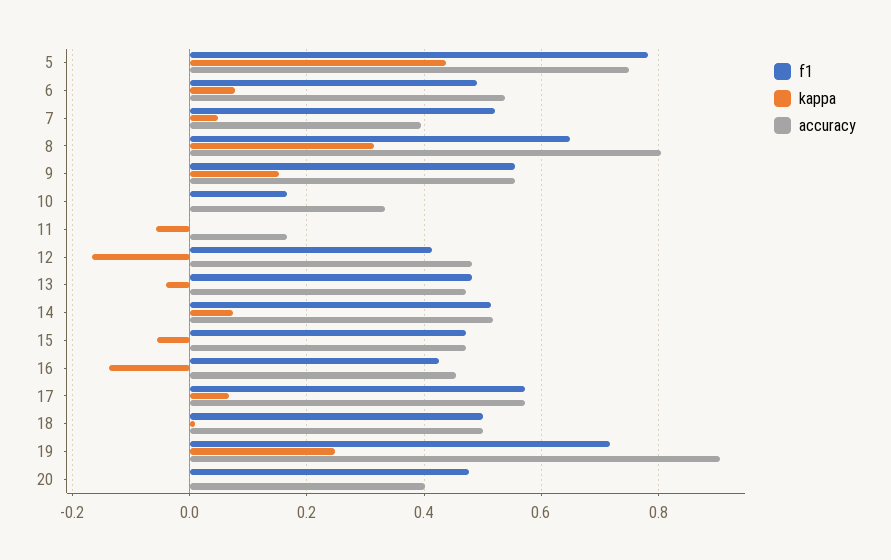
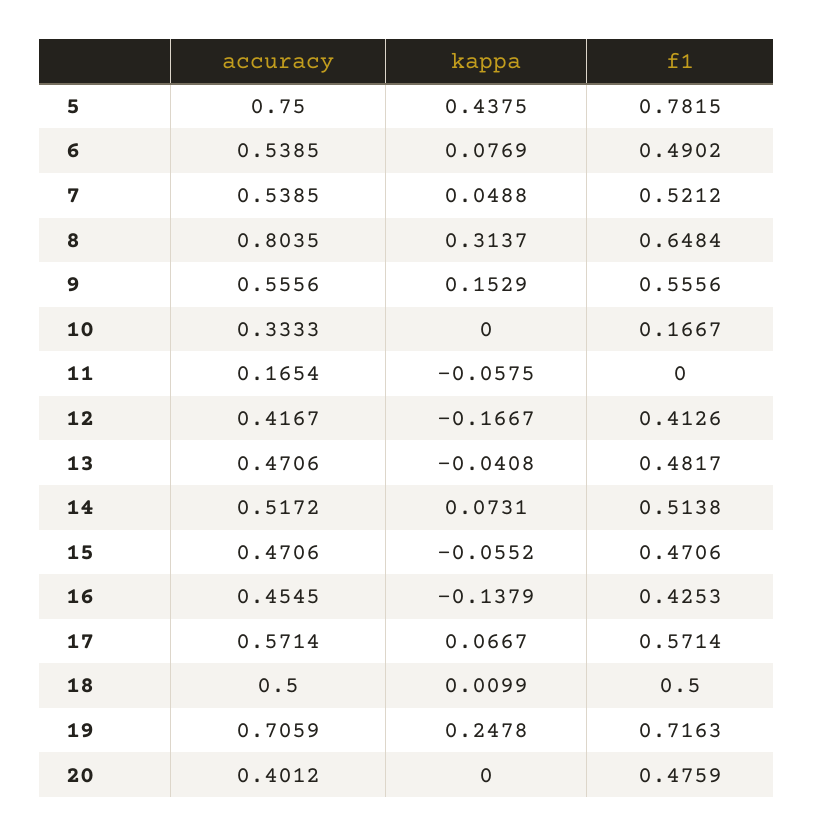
  {
    "f1": {
      "5": 0.7815,
      "6": 0.4902,
      "7": 0.5212,
      "8": 0.6484,
      "9": 0.5556,
      "10": 0.1667,
      "11": 0,
      "12": 0.4126,
      "13": 0.4817,
      "14": 0.5138,
      "15": 0.4706,
      "16": 0.4253,
      "17": 0.5714,
      "18": 0.5,
      "19": 0.7163,
      "20": 0.4759
    },
    "kappa": {
      "5": 0.4375,
      "6": 0.0769,
      "7": 0.0488,
      "8": 0.3137,
      "9": 0.1529,
      "10": 0,
      "11": -0.0575,
      "12": -0.1667,
      "13": -0.0408,
      "14": 0.0731,
      "15": -0.0552,
      "16": -0.1379,
      "17": 0.0667,
      "18": 0.0099,
      "19": 0.2478,
      "20": 0
    },
    "accuracy": {
      "5": 0.75,
      "6": 0.5385,
-     "7": 0.4,
+     "7": 0.5385,
      "8": 0.8035,
      "9": 0.5556,
      "10": 0.3333,
      "11": 0.1654,
-     "12": 0.48,
+     "12": 0.4167,
      "13": 0.4706,
      "14": 0.5172,
      "15": 0.4706,
      "16": 0.4545,
      "17": 0.5714,
      "18": 0.5,
-     "19": 0.9,
+     "19": 0.7059,
      "20": 0.4012
    }
  }

